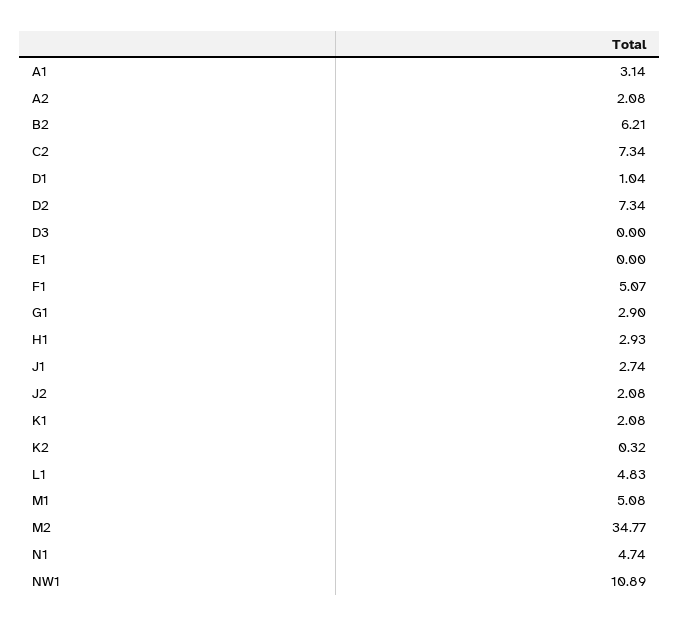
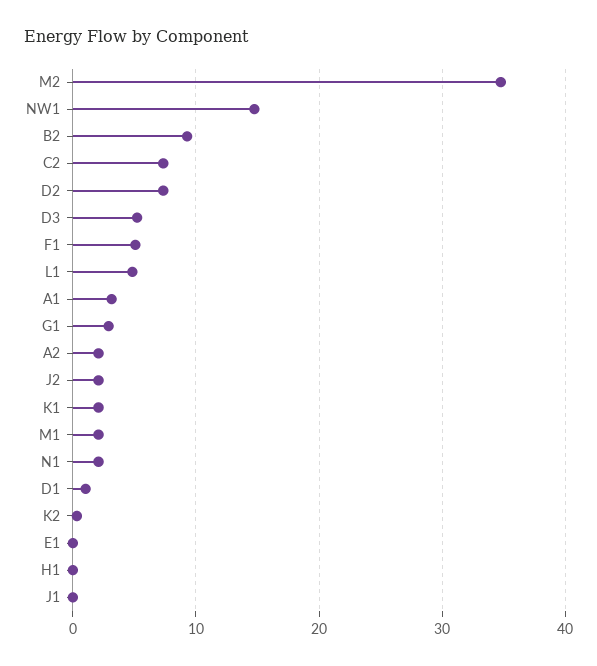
  {
    "A1": 3.14,
    "A2": 2.08,
-   "B2": 6.21,
+   "B2": 9,
    "C2": 7.34,
    "D1": 1.04,
    "D2": 7.34,
-   "D3": 0,
+   "D3": 5,
    "E1": 0,
    "F1": 5.07,
    "G1": 2.9,
-   "H1": 2.93,
+   "H1": 0,
-   "J1": 2.74,
+   "J1": 0,
    "J2": 2.08,
    "K1": 2.08,
    "K2": 0.32,
    "L1": 4.83,
-   "M1": 5.08,
+   "M1": 2,
    "M2": 34.77,
-   "N1": 4.74,
+   "N1": 2,
-   "NW1": 10.89
+   "NW1": 15
  }

